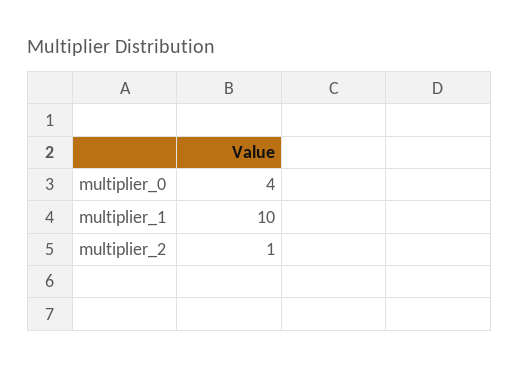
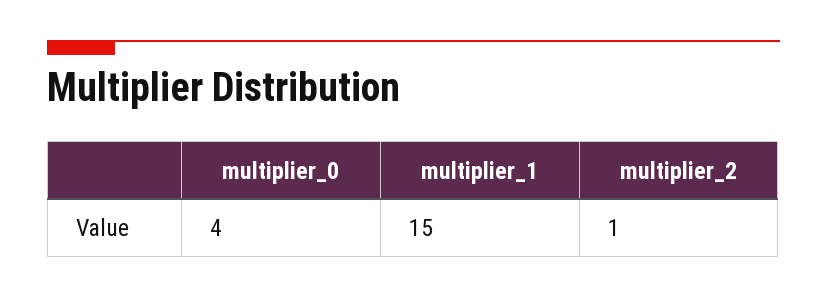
  {
    "multiplier_0": 4,
-   "multiplier_1": 10,
+   "multiplier_1": 15,
    "multiplier_2": 1
  }

